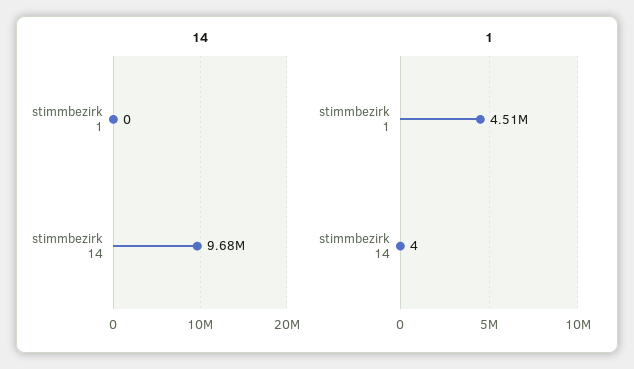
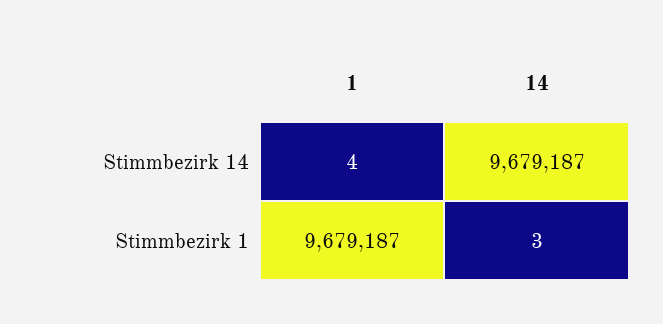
  {
    "14": {
-     "stimmbezirk 1": 0,
+     "stimmbezirk 1": 3,
      "stimmbezirk 14": 9679187
    },
    "1": {
-     "stimmbezirk 1": 4510000,
+     "stimmbezirk 1": 9679187,
      "stimmbezirk 14": 4
    }
  }

